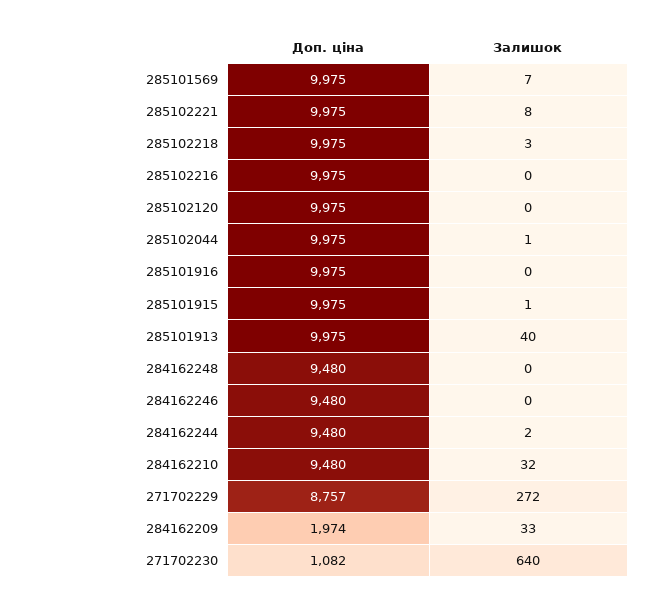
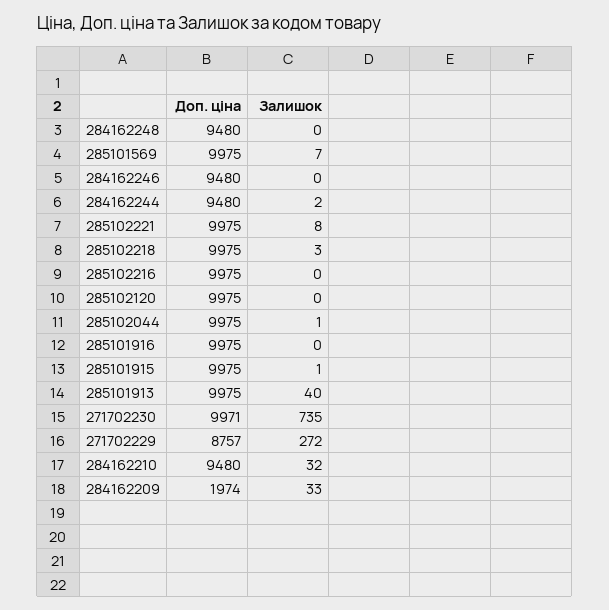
  {
    "Доп. ціна": {
      "285101569": 9975,
      "285102221": 9975,
      "285102218": 9975,
      "285102216": 9975,
      "285102120": 9975,
      "285102044": 9975,
      "285101916": 9975,
      "285101915": 9975,
      "285101913": 9975,
      "284162248": 9480,
      "284162246": 9480,
      "284162244": 9480,
      "284162210": 9480,
      "271702229": 8757,
      "284162209": 1974,
-     "271702230": 1082
+     "271702230": 9971
    },
    "Залишок": {
      "285101569": 7,
      "285102221": 8,
      "285102218": 3,
      "285102216": 0,
      "285102120": 0,
      "285102044": 1,
      "285101916": 0,
      "285101915": 1,
      "285101913": 40,
      "284162248": 0,
      "284162246": 0,
      "284162244": 2,
      "284162210": 32,
      "271702229": 272,
      "284162209": 33,
-     "271702230": 640
+     "271702230": 735
    }
  }

